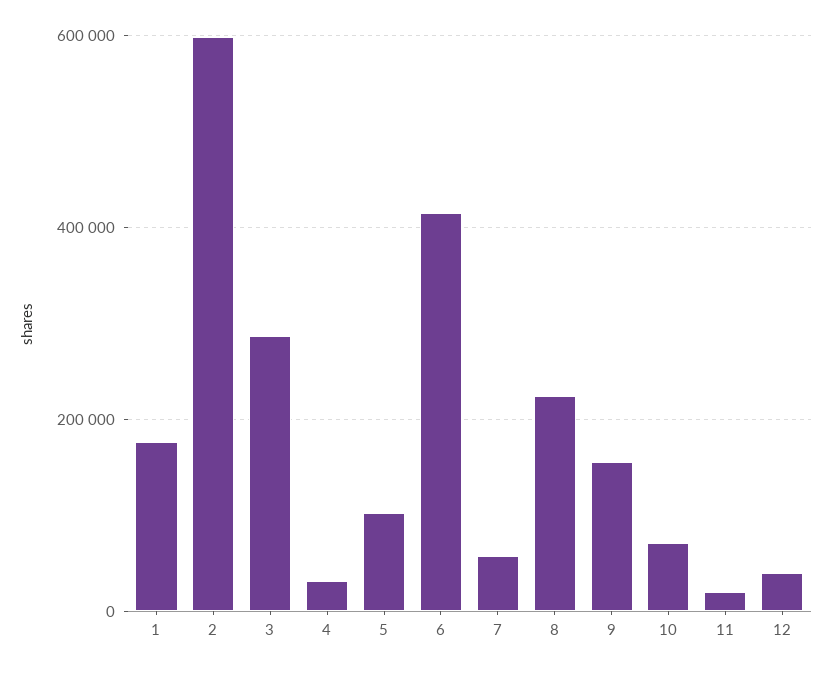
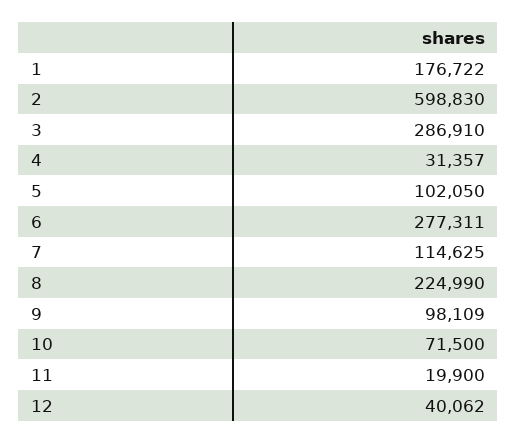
  {
    "1": 176722,
    "2": 598830,
    "3": 286910,
    "4": 31357,
    "5": 102050,
-   "6": 420000,
+   "6": 277311,
-   "7": 60000,
+   "7": 114625,
    "8": 224990,
-   "9": 160000,
+   "9": 98109,
    "10": 71500,
    "11": 19900,
    "12": 40062
  }

